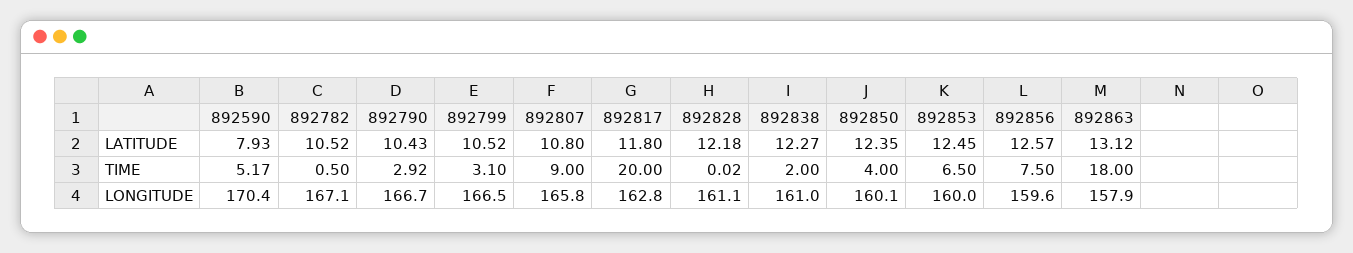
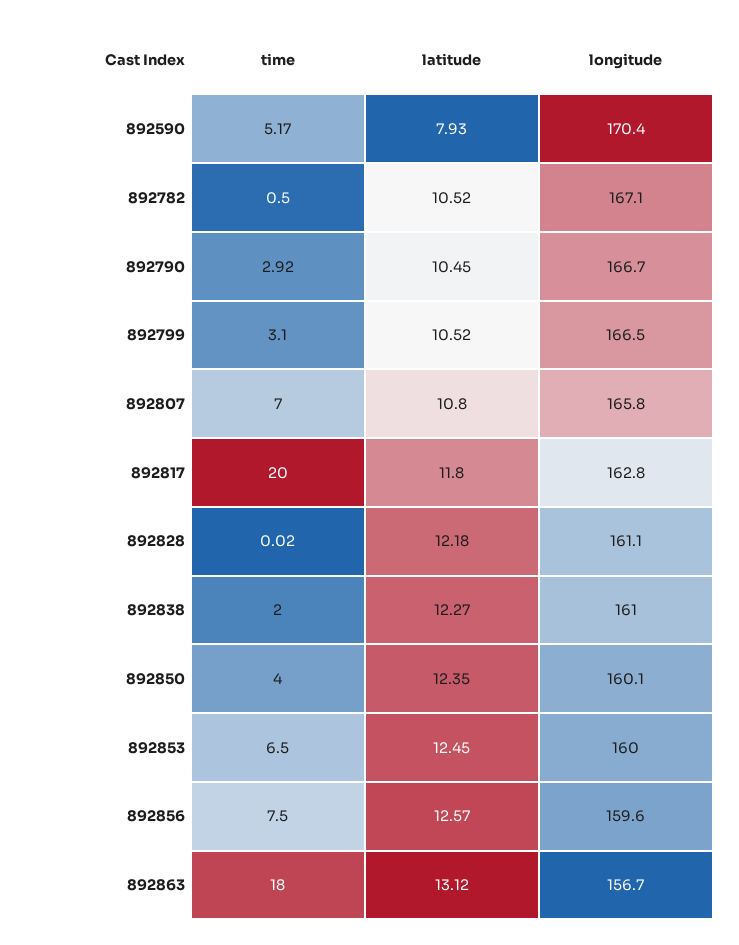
  {
    "892590": {
      "LATITUDE": 7.93,
      "TIME": 5.17,
      "LONGITUDE": 170.4
    },
    "892782": {
      "LATITUDE": 10.52,
      "TIME": 0.5,
      "LONGITUDE": 167.1
    },
    "892790": {
-     "LATITUDE": 10.43,
+     "LATITUDE": 10.45,
      "TIME": 2.92,
      "LONGITUDE": 166.7
    },
    "892799": {
      "LATITUDE": 10.52,
      "TIME": 3.1,
      "LONGITUDE": 166.5
    },
    "892807": {
      "LATITUDE": 10.8,
-     "TIME": 9,
+     "TIME": 7,
      "LONGITUDE": 165.8
    },
    "892817": {
      "LATITUDE": 11.8,
      "TIME": 20,
      "LONGITUDE": 162.8
    },
    "892828": {
      "LATITUDE": 12.18,
      "TIME": 0.02,
      "LONGITUDE": 161.1
    },
    "892838": {
      "LATITUDE": 12.27,
      "TIME": 2,
      "LONGITUDE": 161
    },
    "892850": {
      "LATITUDE": 12.35,
      "TIME": 4,
      "LONGITUDE": 160.1
    },
    "892853": {
      "LATITUDE": 12.45,
      "TIME": 6.5,
      "LONGITUDE": 160
    },
    "892856": {
      "LATITUDE": 12.57,
      "TIME": 7.5,
      "LONGITUDE": 159.6
    },
    "892863": {
      "LATITUDE": 13.12,
      "TIME": 18,
-     "LONGITUDE": 157.9
+     "LONGITUDE": 156.7
    }
  }

